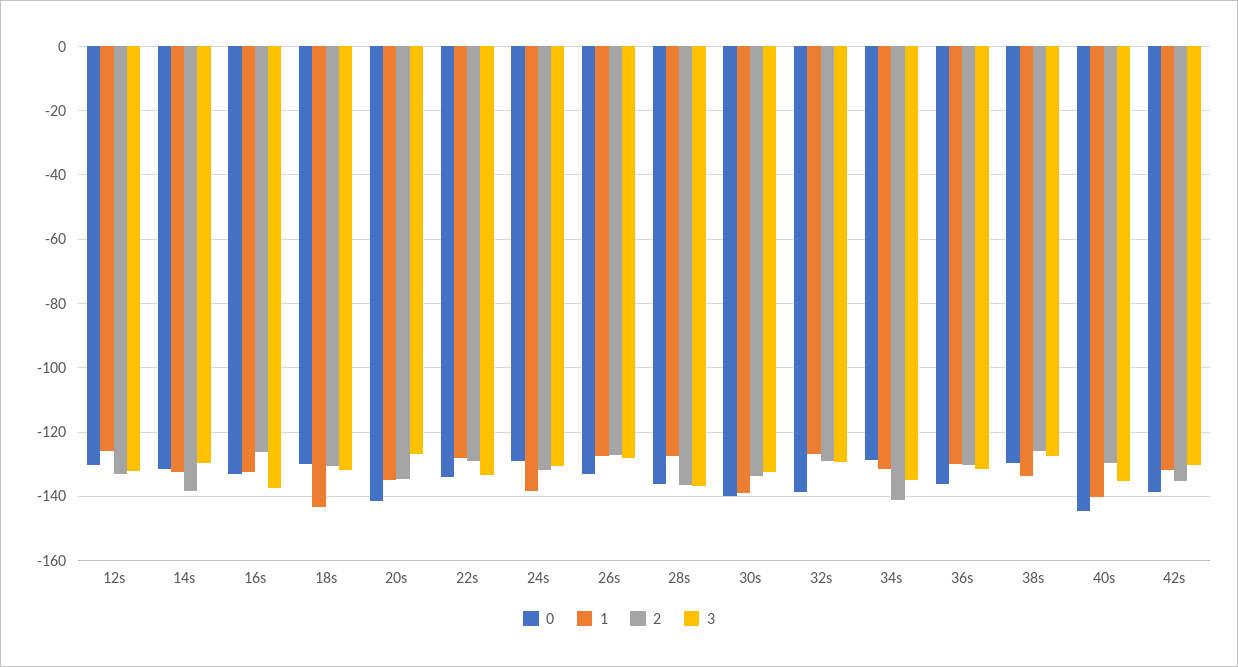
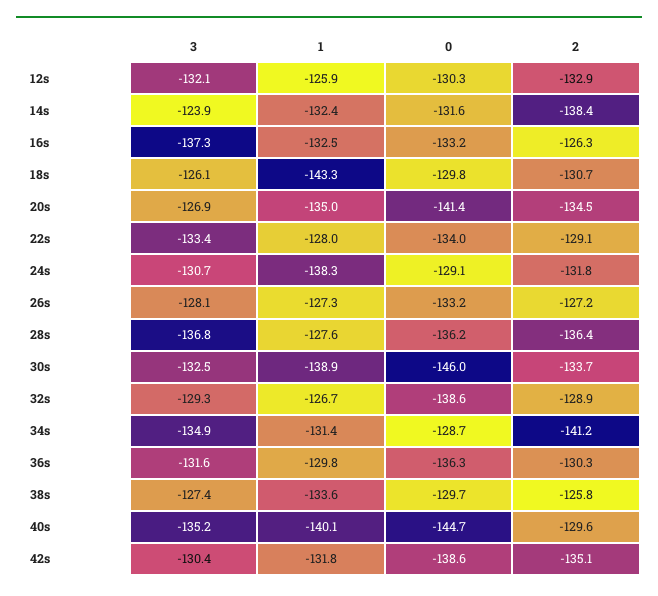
  {
    "0": {
      "12s": -130.3,
      "14s": -131.6,
      "16s": -133.2,
      "18s": -129.8,
      "20s": -141.4,
      "22s": -134,
      "24s": -129.1,
      "26s": -133.2,
      "28s": -136.2,
-     "30s": -140,
+     "30s": -146,
      "32s": -138.6,
      "34s": -128.7,
      "36s": -136.3,
      "38s": -129.7,
      "40s": -144.7,
      "42s": -138.6
    },
    "1": {
      "12s": -125.9,
      "14s": -132.4,
      "16s": -132.5,
      "18s": -143.3,
      "20s": -135,
      "22s": -128,
      "24s": -138.3,
      "26s": -127.3,
      "28s": -127.6,
      "30s": -138.9,
      "32s": -126.7,
      "34s": -131.4,
      "36s": -129.8,
      "38s": -133.6,
      "40s": -140.1,
      "42s": -131.8
    },
    "2": {
      "12s": -132.9,
      "14s": -138.4,
      "16s": -126.3,
      "18s": -130.7,
      "20s": -134.5,
      "22s": -129.1,
      "24s": -131.8,
      "26s": -127.2,
      "28s": -136.4,
      "30s": -133.7,
      "32s": -128.9,
      "34s": -141.2,
      "36s": -130.3,
      "38s": -125.8,
      "40s": -129.6,
      "42s": -135.1
    },
    "3": {
      "12s": -132.1,
-     "14s": -130,
+     "14s": -123.9,
      "16s": -137.3,
-     "18s": -132,
+     "18s": -126.1,
      "20s": -126.9,
      "22s": -133.4,
      "24s": -130.7,
      "26s": -128.1,
      "28s": -136.8,
      "30s": -132.5,
      "32s": -129.3,
      "34s": -134.9,
      "36s": -131.6,
      "38s": -127.4,
      "40s": -135.2,
      "42s": -130.4
    }
  }

